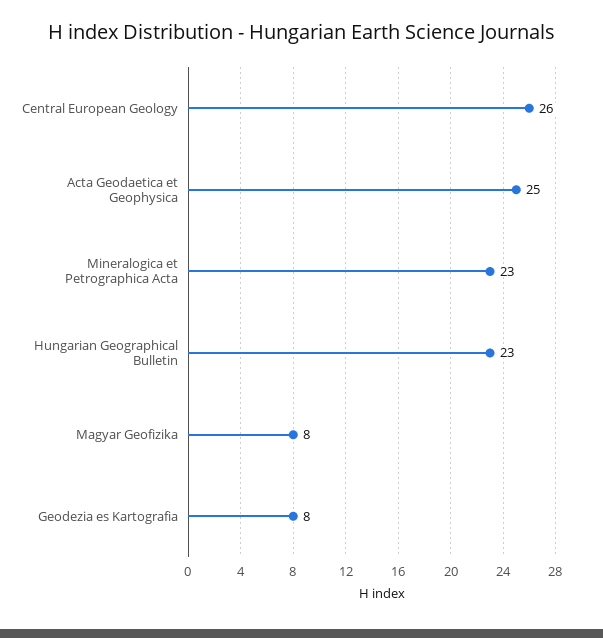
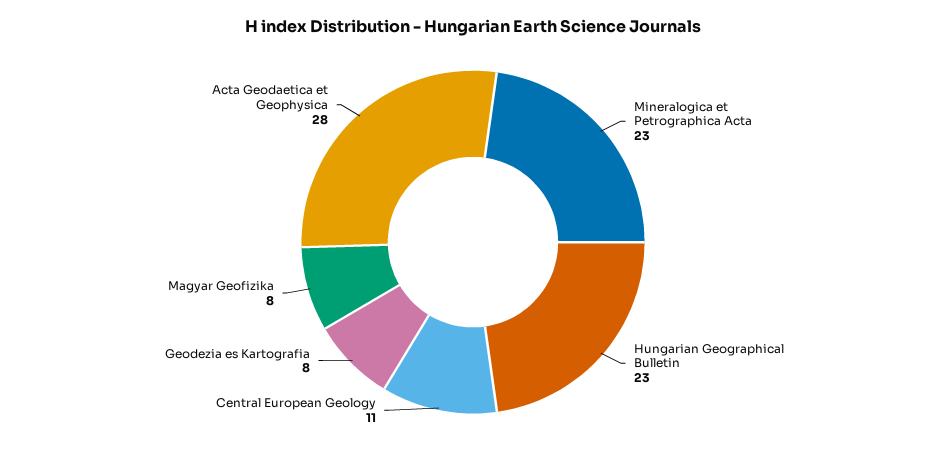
  {
-   "Central European Geology": 26,
+   "Central European Geology": 11,
-   "Acta Geodaetica et Geophysica": 25,
+   "Acta Geodaetica et Geophysica": 28,
    "Mineralogica et Petrographica Acta": 23,
    "Hungarian Geographical Bulletin": 23,
    "Magyar Geofizika": 8,
    "Geodezia es Kartografia": 8
  }

